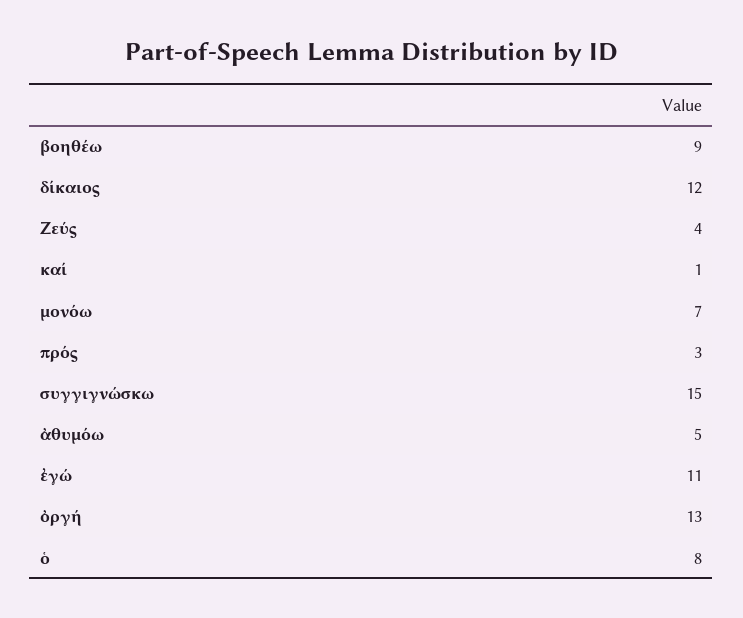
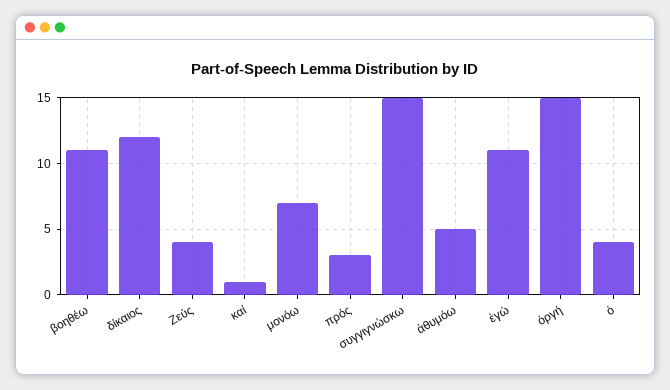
  {
-   "βοηθέω": 9,
+   "βοηθέω": 11,
    "δίκαιος": 12,
    "Ζεύς": 4,
    "καί": 1,
    "μονόω": 7,
    "πρός": 3,
    "συγγιγνώσκω": 15,
    "ἀθυμόω": 5,
    "ἐγώ": 11,
-   "ὀργή": 13,
+   "ὀργή": 15,
-   "ὁ": 8
+   "ὁ": 4
  }

